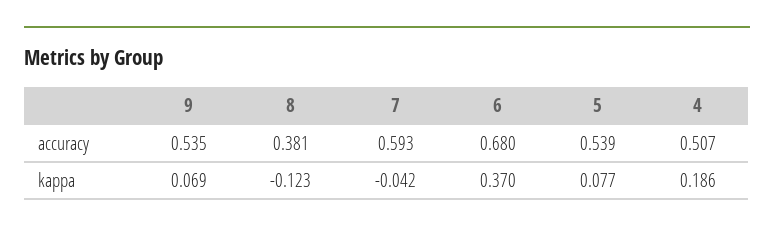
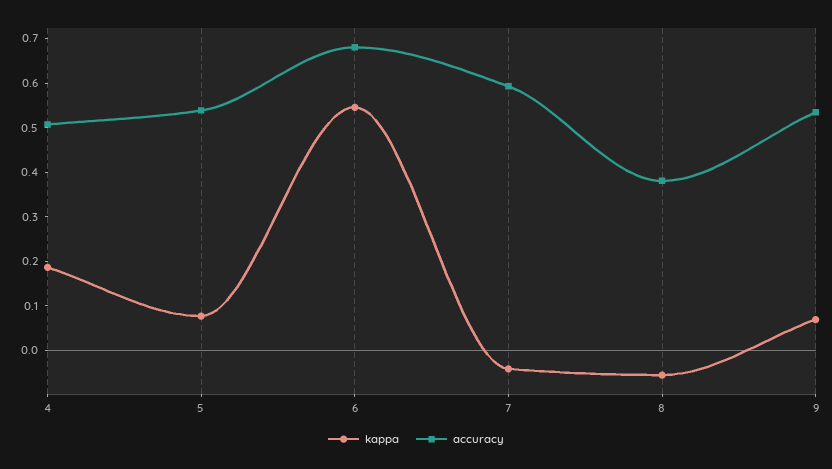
  {
    "accuracy": {
      "9": 0.535,
      "8": 0.381,
      "7": 0.593,
      "6": 0.68,
      "5": 0.539,
      "4": 0.507
    },
    "kappa": {
      "9": 0.069,
-     "8": -0.123,
+     "8": -0.06,
      "7": -0.042,
-     "6": 0.37,
+     "6": 0.54,
      "5": 0.077,
      "4": 0.186
    }
  }

